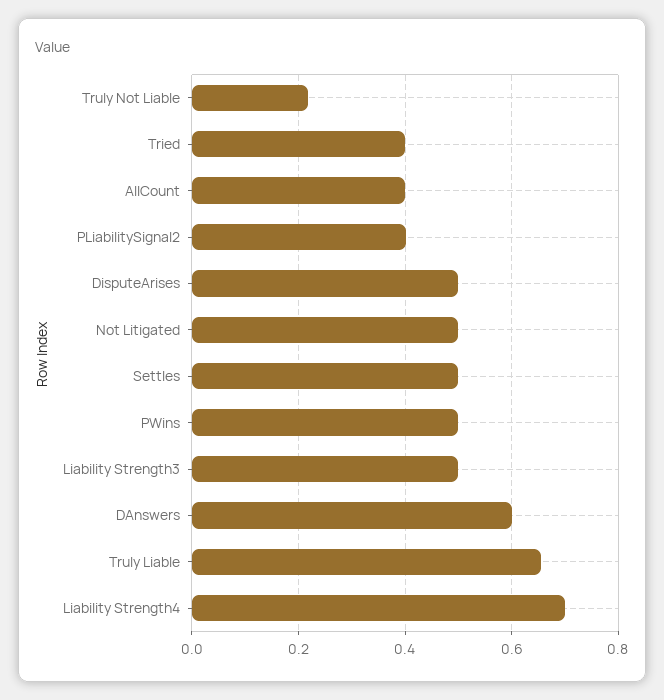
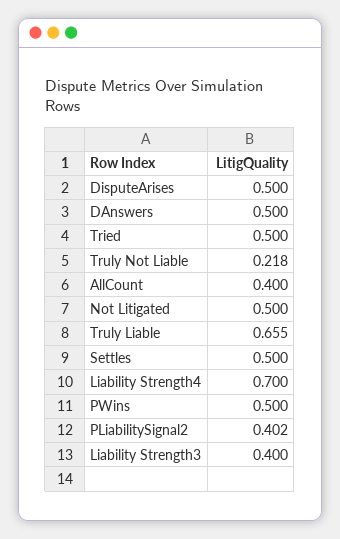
  {
    "Truly Not Liable": 0.218,
-   "Tried": 0.4,
+   "Tried": 0.5,
    "AllCount": 0.4,
    "PLiabilitySignal2": 0.402,
    "DisputeArises": 0.5,
    "Not Litigated": 0.5,
    "Settles": 0.5,
    "PWins": 0.5,
-   "Liability Strength3": 0.5,
+   "Liability Strength3": 0.4,
-   "DAnswers": 0.6,
+   "DAnswers": 0.5,
    "Truly Liable": 0.655,
    "Liability Strength4": 0.7
  }

